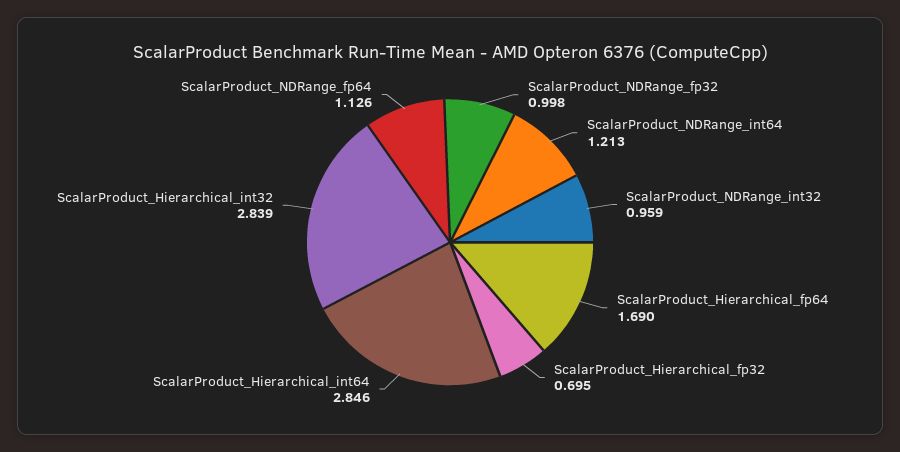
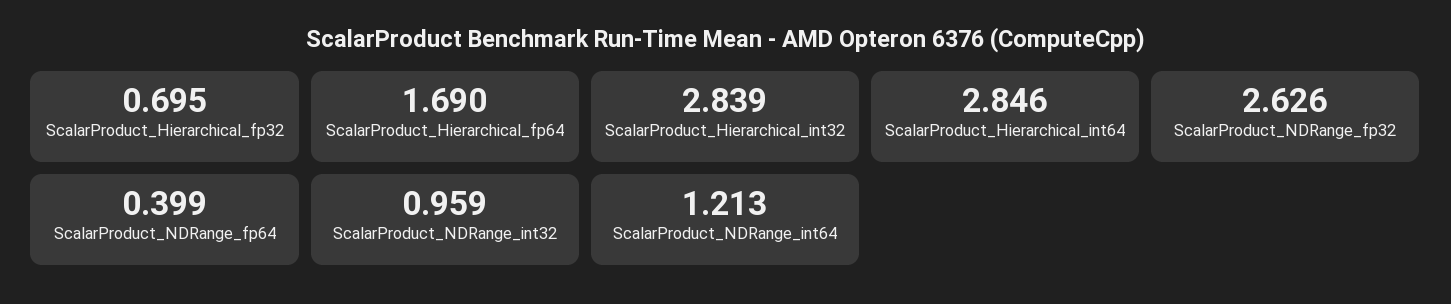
  {
-   "ScalarProduct_NDRange_fp32": 0.998,
+   "ScalarProduct_NDRange_fp32": 2.626,
    "ScalarProduct_NDRange_int64": 1.213,
    "ScalarProduct_NDRange_int32": 0.959,
    "ScalarProduct_Hierarchical_fp64": 1.69,
    "ScalarProduct_Hierarchical_fp32": 0.695,
    "ScalarProduct_Hierarchical_int64": 2.846,
    "ScalarProduct_Hierarchical_int32": 2.839,
-   "ScalarProduct_NDRange_fp64": 1.126
+   "ScalarProduct_NDRange_fp64": 0.399
  }

